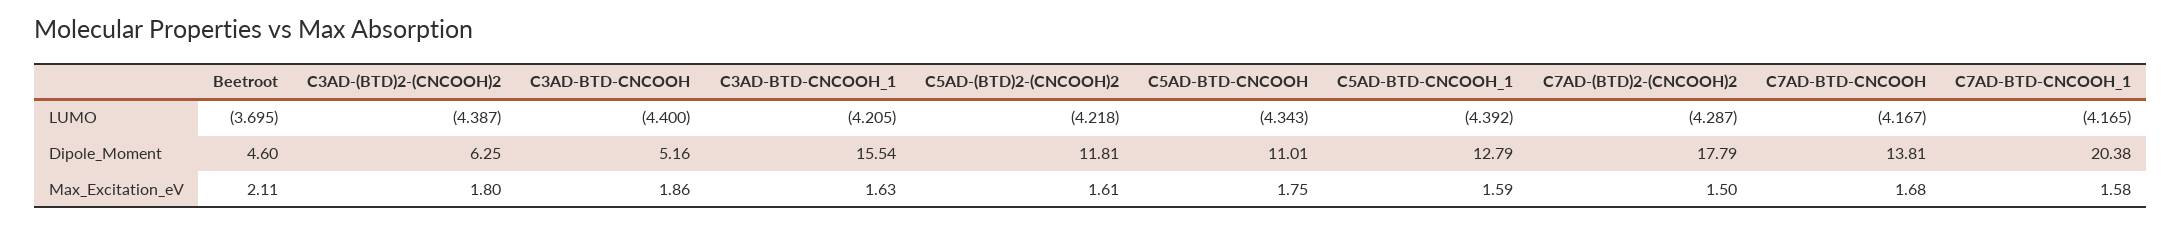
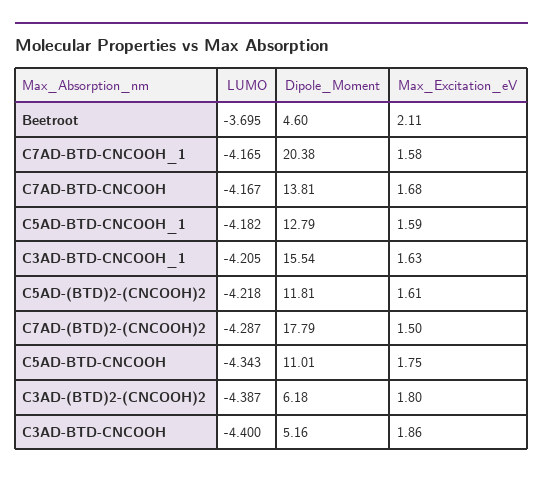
  {
    "Beetroot": {
      "LUMO": -3.695,
      "Dipole_Moment": 4.6,
      "Max_Excitation_eV": 2.11
    },
    "C3AD-(BTD)2-(CNCOOH)2": {
      "LUMO": -4.387,
-     "Dipole_Moment": 6.25,
+     "Dipole_Moment": 6.18,
      "Max_Excitation_eV": 1.8
    },
    "C3AD-BTD-CNCOOH": {
      "LUMO": -4.4,
      "Dipole_Moment": 5.16,
      "Max_Excitation_eV": 1.86
    },
    "C3AD-BTD-CNCOOH_1": {
      "LUMO": -4.205,
      "Dipole_Moment": 15.54,
      "Max_Excitation_eV": 1.63
    },
    "C5AD-(BTD)2-(CNCOOH)2": {
      "LUMO": -4.218,
      "Dipole_Moment": 11.81,
      "Max_Excitation_eV": 1.61
    },
    "C5AD-BTD-CNCOOH": {
      "LUMO": -4.343,
      "Dipole_Moment": 11.01,
      "Max_Excitation_eV": 1.75
    },
    "C5AD-BTD-CNCOOH_1": {
-     "LUMO": -4.392,
+     "LUMO": -4.182,
      "Dipole_Moment": 12.79,
      "Max_Excitation_eV": 1.59
    },
    "C7AD-(BTD)2-(CNCOOH)2": {
      "LUMO": -4.287,
      "Dipole_Moment": 17.79,
      "Max_Excitation_eV": 1.5
    },
    "C7AD-BTD-CNCOOH": {
      "LUMO": -4.167,
      "Dipole_Moment": 13.81,
      "Max_Excitation_eV": 1.68
    },
    "C7AD-BTD-CNCOOH_1": {
      "LUMO": -4.165,
      "Dipole_Moment": 20.38,
      "Max_Excitation_eV": 1.58
    }
  }

